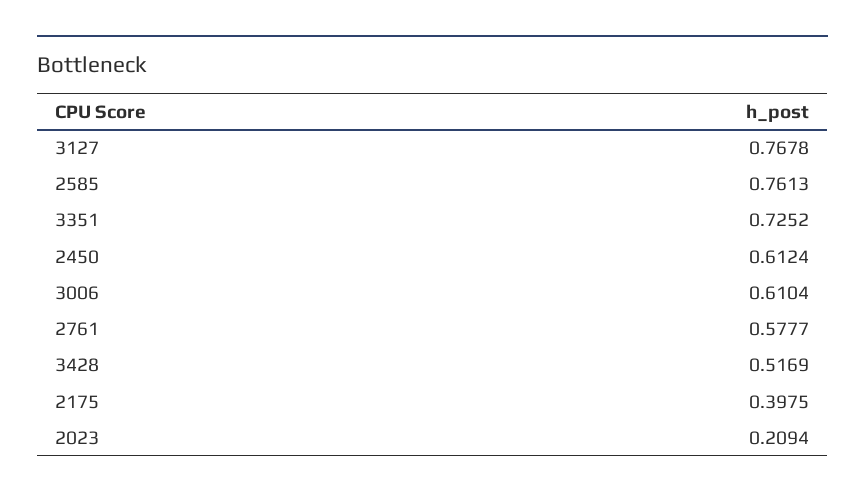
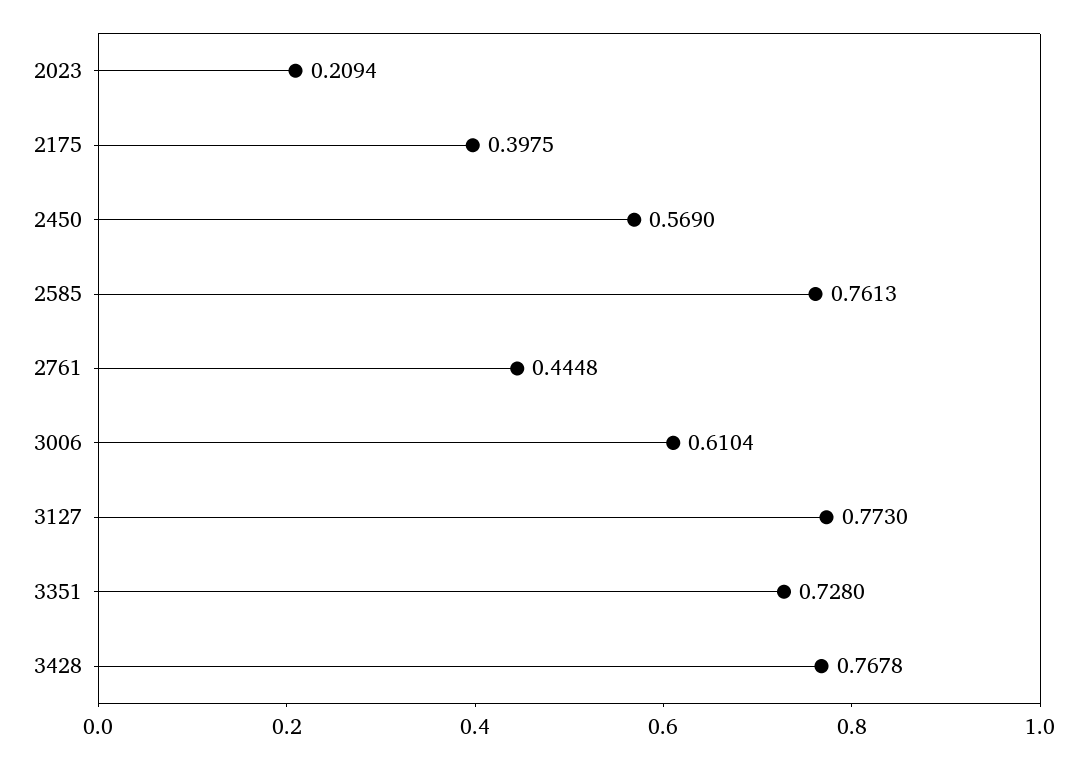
  {
-   "3127": 0.7678,
+   "3127": 0.773,
    "2585": 0.7613,
-   "3351": 0.7252,
+   "3351": 0.728,
-   "2450": 0.6124,
+   "2450": 0.569,
    "3006": 0.6104,
-   "2761": 0.5777,
+   "2761": 0.4448,
-   "3428": 0.5169,
+   "3428": 0.7678,
    "2175": 0.3975,
    "2023": 0.2094
  }

